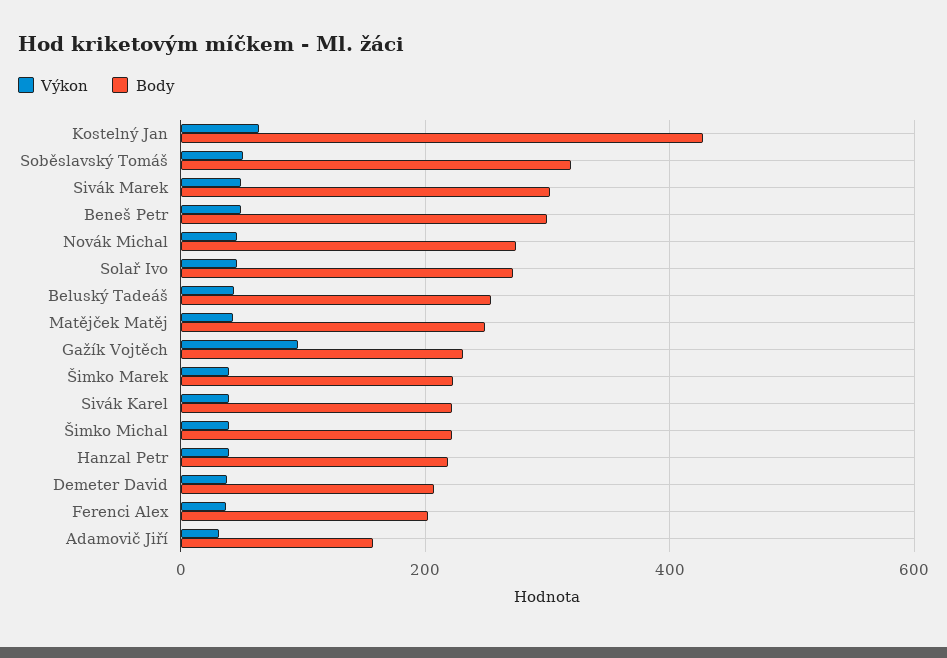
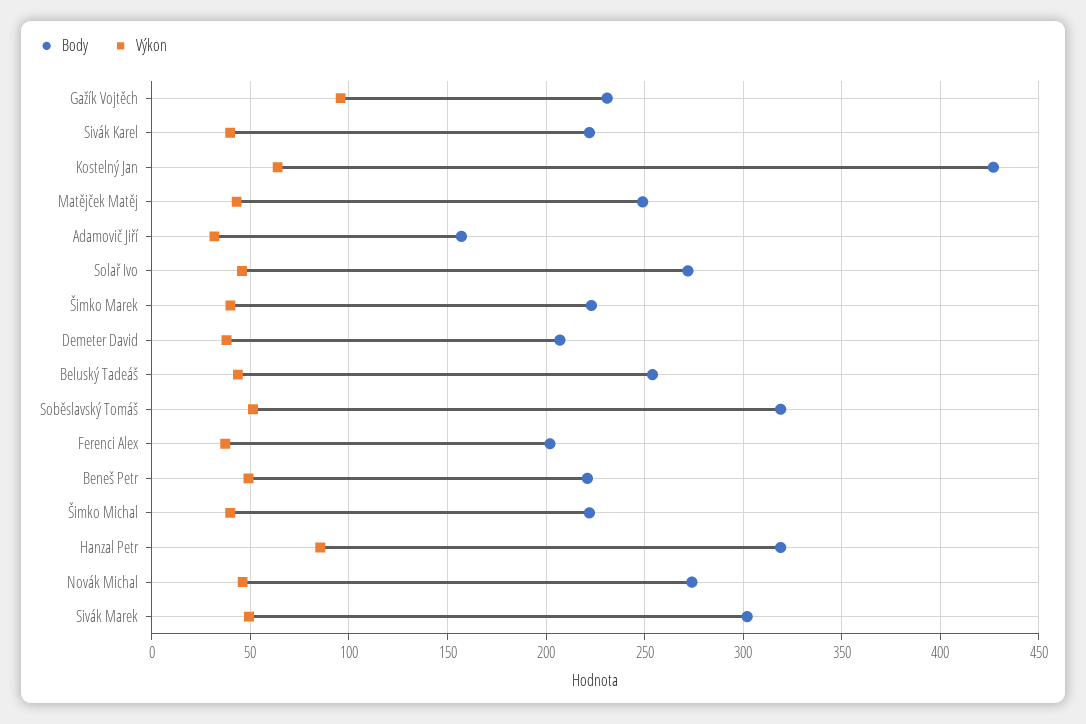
  {
    "Výkon": {
      "Kostelný Jan": 65,
      "Soběslavský Tomáš": 50,
      "Sivák Marek": 50,
      "Beneš Petr": 50,
      "Novák Michal": 45,
      "Solař Ivo": 45,
      "Beluský Tadeáš": 45,
      "Matějček Matěj": 45,
      "Gažík Vojtěch": 95,
      "Šimko Marek": 40,
      "Sivák Karel": 40,
      "Šimko Michal": 40,
-     "Hanzal Petr": 40,
+     "Hanzal Petr": 85,
      "Demeter David": 40,
      "Ferenci Alex": 35,
      "Adamovič Jiří": 30
    },
    "Body": {
      "Kostelný Jan": 425,
      "Soběslavský Tomáš": 320,
      "Sivák Marek": 300,
-     "Beneš Petr": 300,
+     "Beneš Petr": 220,
      "Novák Michal": 275,
      "Solař Ivo": 270,
      "Beluský Tadeáš": 255,
      "Matějček Matěj": 250,
      "Gažík Vojtěch": 230,
      "Šimko Marek": 225,
      "Sivák Karel": 220,
      "Šimko Michal": 220,
-     "Hanzal Petr": 220,
+     "Hanzal Petr": 320,
      "Demeter David": 205,
      "Ferenci Alex": 200,
      "Adamovič Jiří": 155
    }
  }

